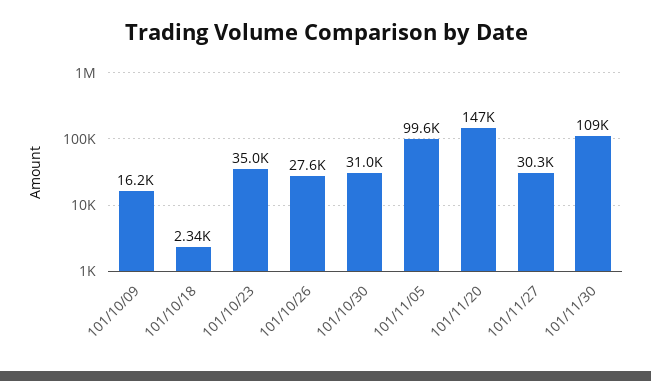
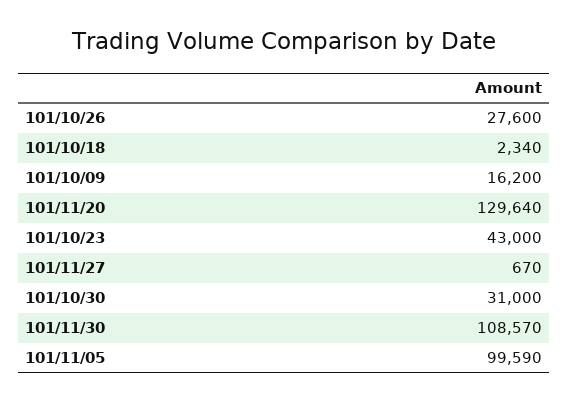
  {
    "101/10/09": 16200,
    "101/10/18": 2340,
-   "101/10/23": 35000,
+   "101/10/23": 43000,
    "101/10/26": 27600,
    "101/10/30": 31000,
    "101/11/05": 99590,
-   "101/11/20": 147000,
+   "101/11/20": 129640,
-   "101/11/27": 30300,
+   "101/11/27": 670,
    "101/11/30": 108570
  }

